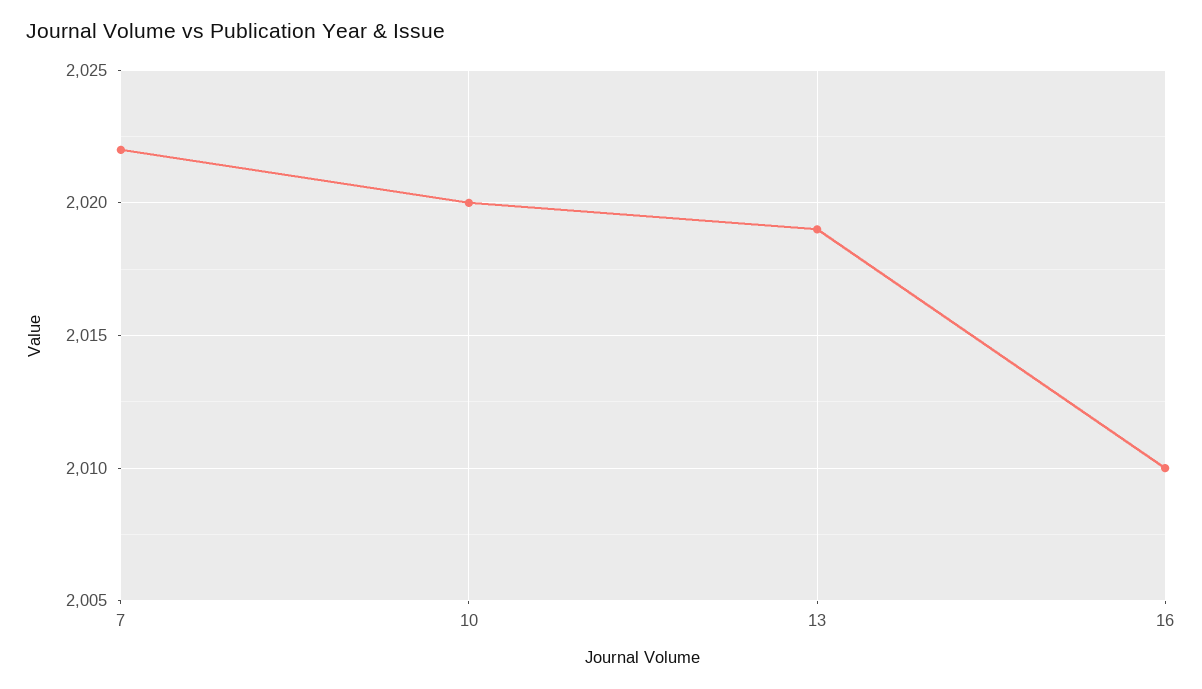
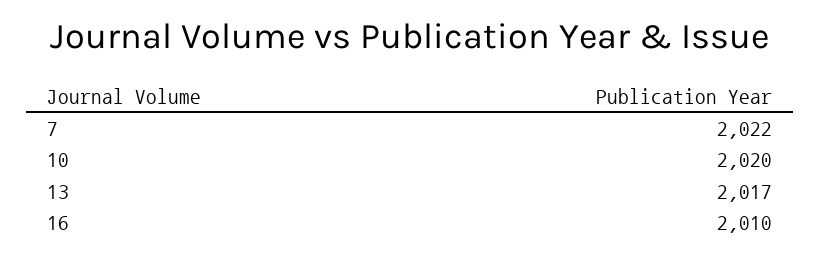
  {
    "7": 2022,
    "10": 2020,
-   "13": 2019,
+   "13": 2017,
    "16": 2010
  }

